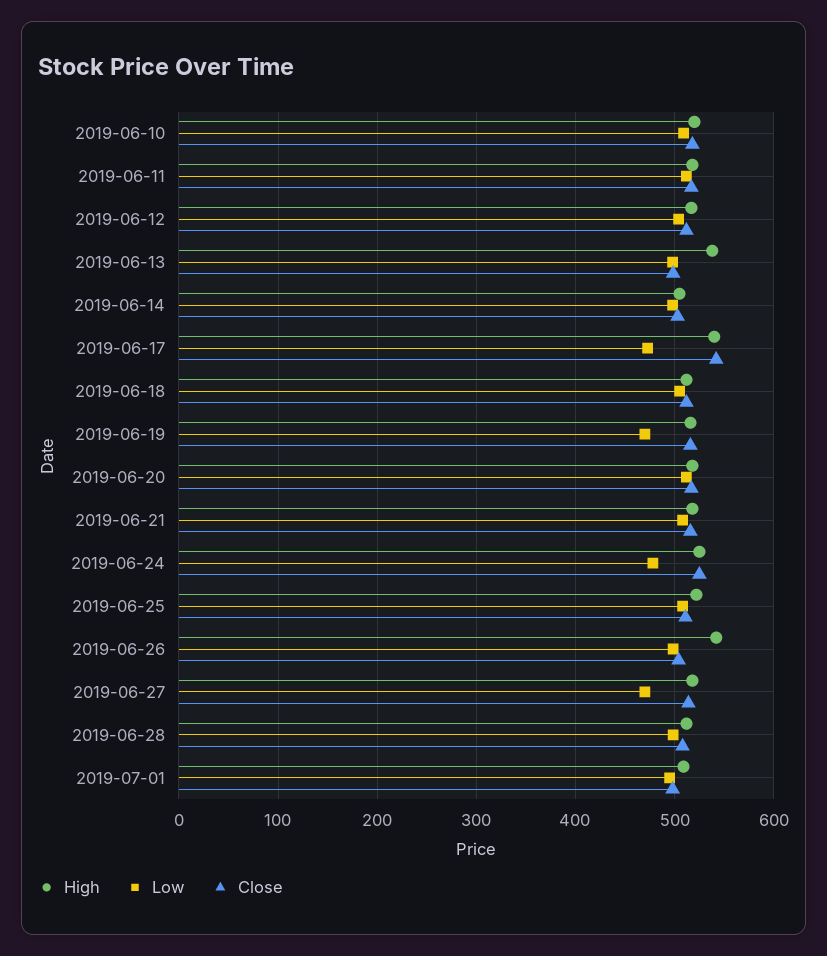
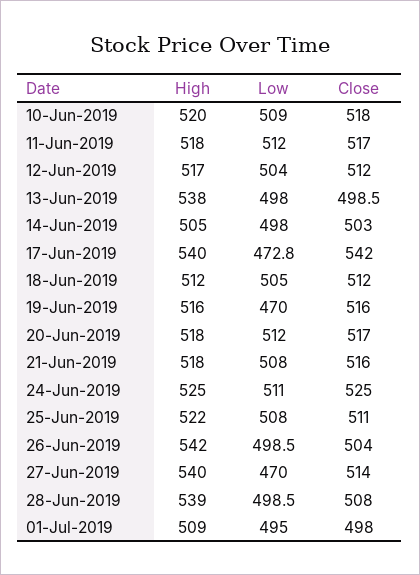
  {
    "High": {
      "2019-06-10": 520,
      "2019-06-11": 518,
      "2019-06-12": 517,
      "2019-06-13": 538,
      "2019-06-14": 505,
      "2019-06-17": 540,
      "2019-06-18": 512,
      "2019-06-19": 516,
      "2019-06-20": 518,
      "2019-06-21": 518,
      "2019-06-24": 525,
      "2019-06-25": 522,
      "2019-06-26": 542,
-     "2019-06-27": 520,
+     "2019-06-27": 540,
-     "2019-06-28": 510,
+     "2019-06-28": 539,
      "2019-07-01": 509
    },
    "Low": {
      "2019-06-10": 509,
      "2019-06-11": 512,
      "2019-06-12": 504,
      "2019-06-13": 498,
      "2019-06-14": 498,
      "2019-06-17": 472.8,
      "2019-06-18": 505,
      "2019-06-19": 470,
      "2019-06-20": 512,
      "2019-06-21": 508,
-     "2019-06-24": 480,
+     "2019-06-24": 511,
      "2019-06-25": 508,
      "2019-06-26": 498.5,
      "2019-06-27": 470,
      "2019-06-28": 498.5,
      "2019-07-01": 495
    },
    "Close": {
      "2019-06-10": 518,
      "2019-06-11": 517,
      "2019-06-12": 512,
      "2019-06-13": 498.5,
      "2019-06-14": 503,
      "2019-06-17": 542,
      "2019-06-18": 512,
      "2019-06-19": 516,
      "2019-06-20": 517,
      "2019-06-21": 516,
      "2019-06-24": 525,
      "2019-06-25": 511,
      "2019-06-26": 504,
      "2019-06-27": 514,
      "2019-06-28": 508,
      "2019-07-01": 498
    }
  }

